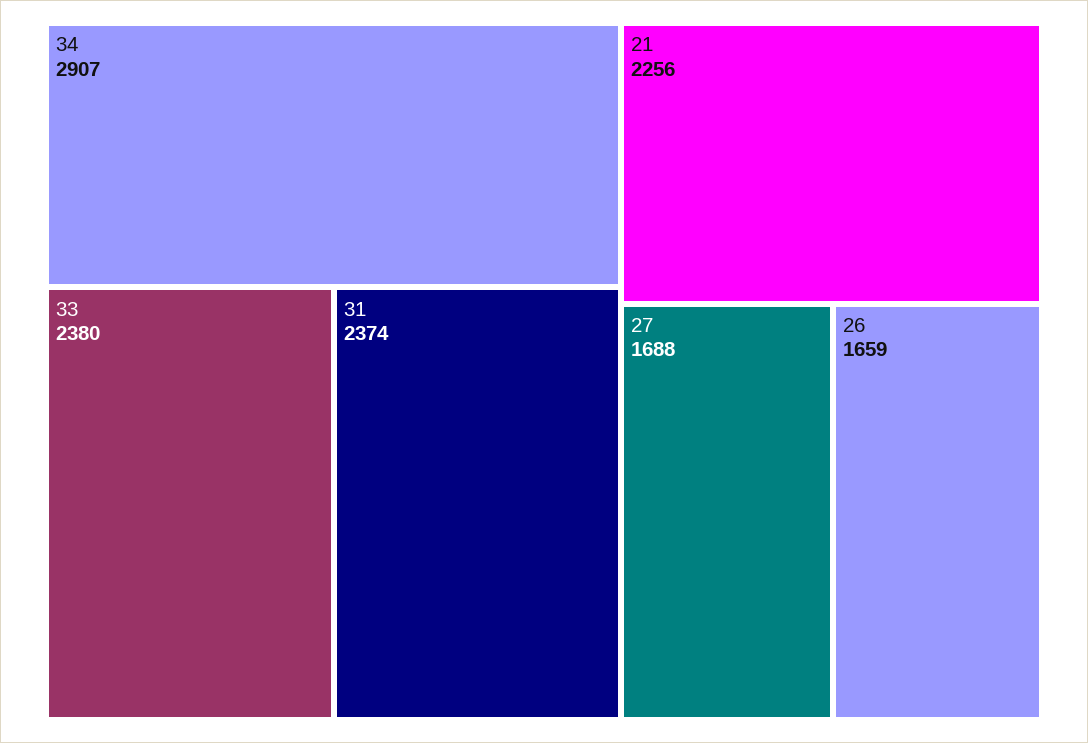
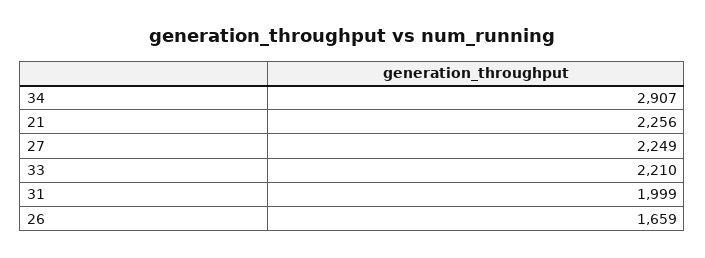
  {
    "34": 2907,
-   "33": 2380,
+   "33": 2210,
-   "31": 2374,
+   "31": 1999,
    "21": 2256,
-   "27": 1688,
+   "27": 2249,
    "26": 1659
  }

